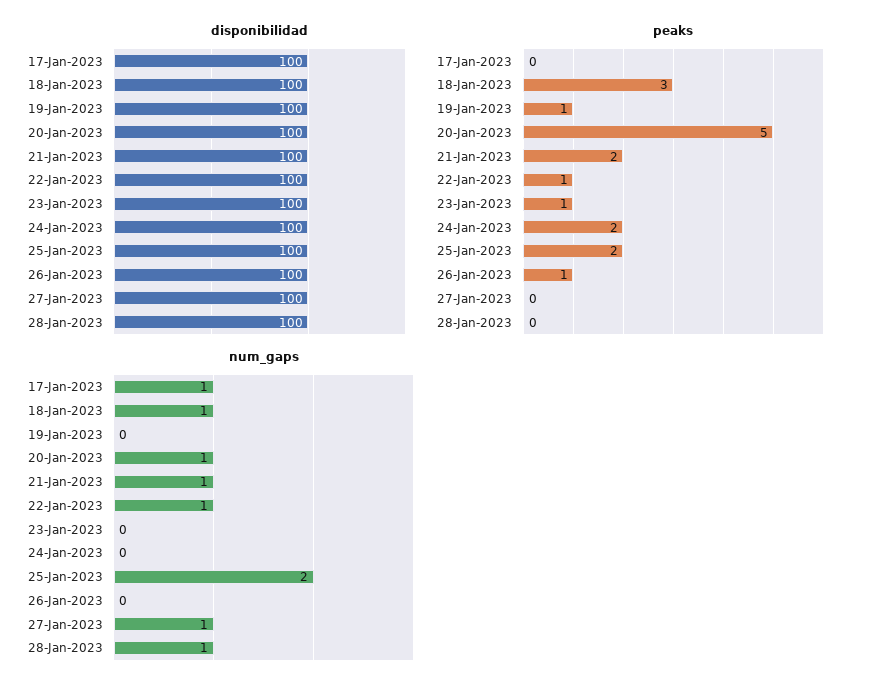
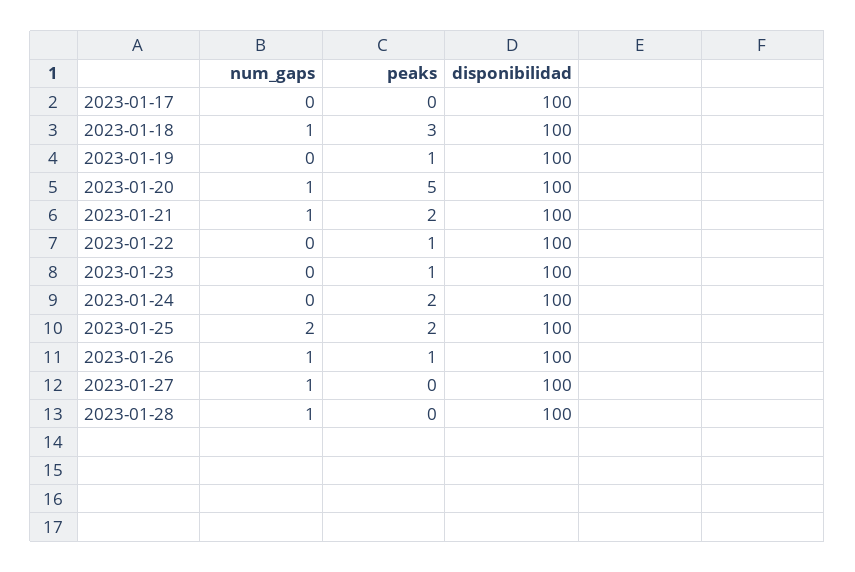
  {
    "disponibilidad": {
      "17-Jan-2023": 100,
      "18-Jan-2023": 100,
      "19-Jan-2023": 100,
      "20-Jan-2023": 100,
      "21-Jan-2023": 100,
      "22-Jan-2023": 100,
      "23-Jan-2023": 100,
      "24-Jan-2023": 100,
      "25-Jan-2023": 100,
      "26-Jan-2023": 100,
      "27-Jan-2023": 100,
      "28-Jan-2023": 100
    },
    "peaks": {
      "17-Jan-2023": 0,
      "18-Jan-2023": 3,
      "19-Jan-2023": 1,
      "20-Jan-2023": 5,
      "21-Jan-2023": 2,
      "22-Jan-2023": 1,
      "23-Jan-2023": 1,
      "24-Jan-2023": 2,
      "25-Jan-2023": 2,
      "26-Jan-2023": 1,
      "27-Jan-2023": 0,
      "28-Jan-2023": 0
    },
    "num_gaps": {
-     "17-Jan-2023": 1,
+     "17-Jan-2023": 0,
      "18-Jan-2023": 1,
      "19-Jan-2023": 0,
      "20-Jan-2023": 1,
      "21-Jan-2023": 1,
-     "22-Jan-2023": 1,
+     "22-Jan-2023": 0,
      "23-Jan-2023": 0,
      "24-Jan-2023": 0,
      "25-Jan-2023": 2,
-     "26-Jan-2023": 0,
+     "26-Jan-2023": 1,
      "27-Jan-2023": 1,
      "28-Jan-2023": 1
    }
  }

